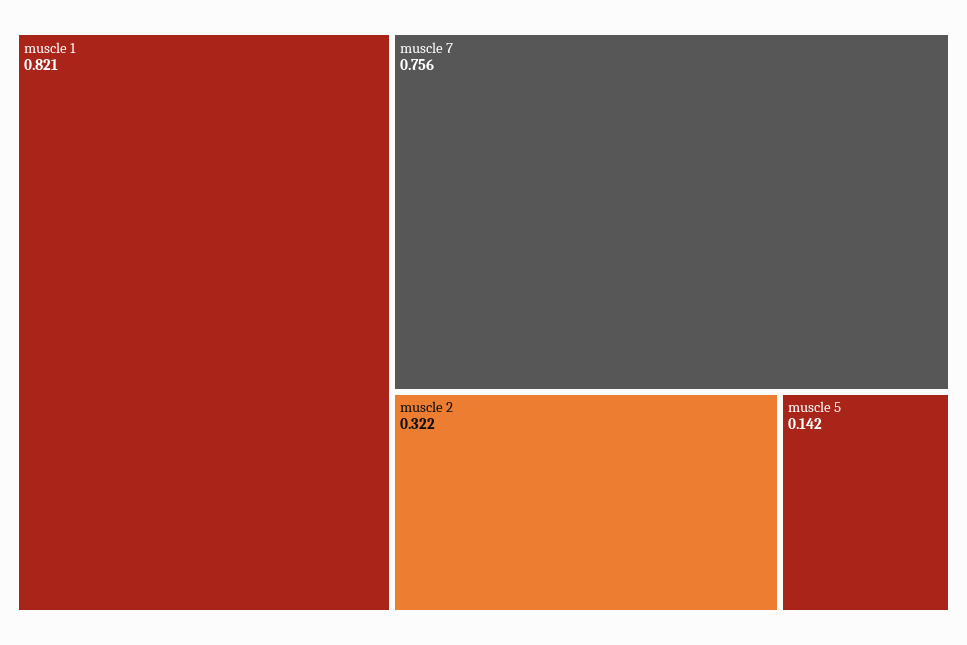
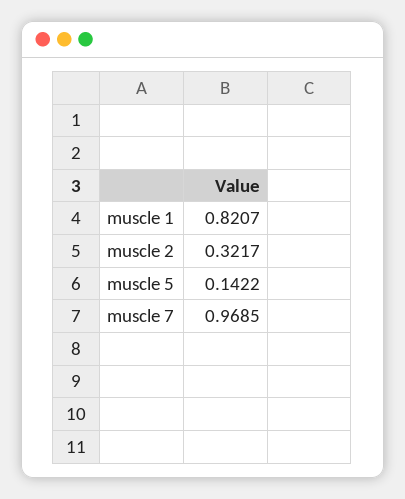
  {
    "muscle 1": 0.8207,
-   "muscle 7": 0.756,
+   "muscle 7": 0.9685,
    "muscle 2": 0.3217,
    "muscle 5": 0.1422
  }

